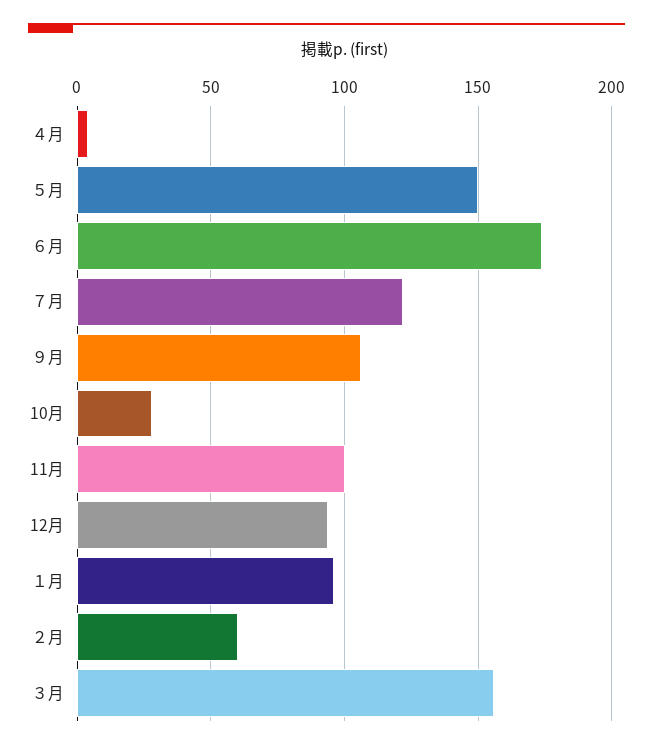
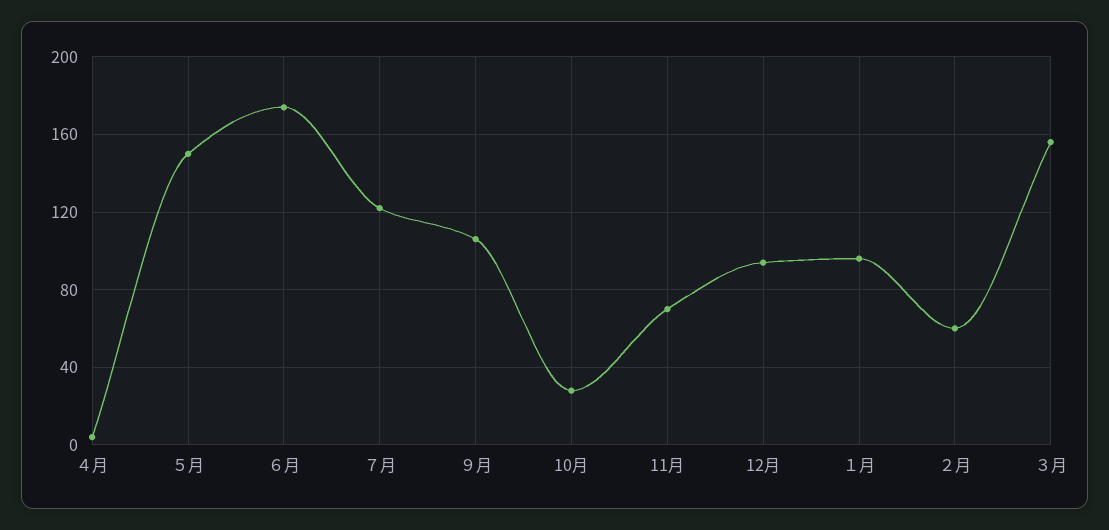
  {
    "４月": 5,
    "５月": 150,
    "６月": 175,
    "７月": 120,
    "９月": 105,
    "10月": 30,
-   "11月": 100,
+   "11月": 70,
    "12月": 95,
    "１月": 95,
    "２月": 60,
    "３月": 155
  }

